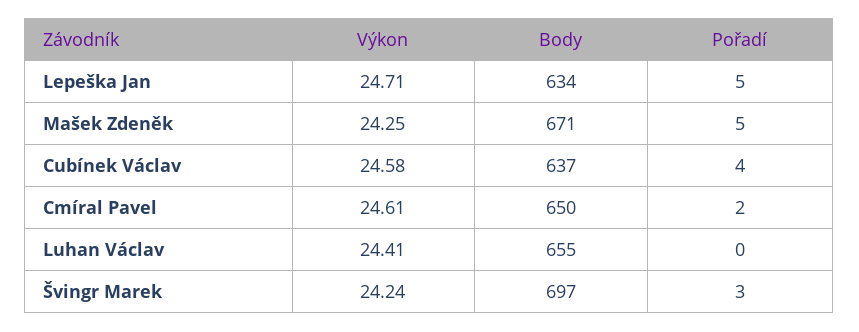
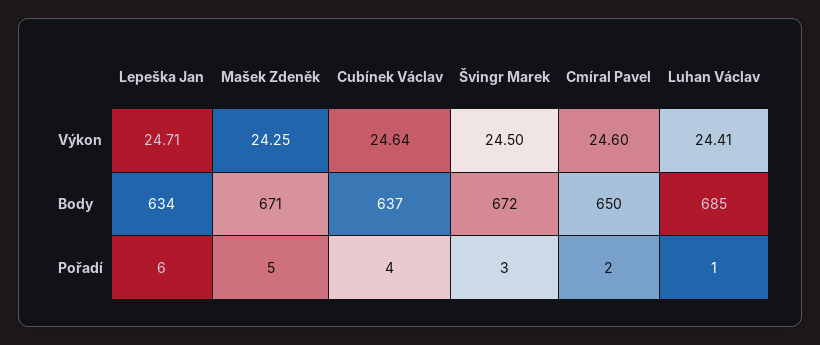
  {
    "Výkon": {
      "Lepeška Jan": 24.71,
      "Mašek Zdeněk": 24.25,
-     "Cubínek Václav": 24.58,
+     "Cubínek Václav": 24.64,
-     "Cmíral Pavel": 24.61,
+     "Cmíral Pavel": 24.6,
      "Luhan Václav": 24.41,
-     "Švingr Marek": 24.24
+     "Švingr Marek": 24.5
    },
    "Body": {
      "Lepeška Jan": 634,
      "Mašek Zdeněk": 671,
      "Cubínek Václav": 637,
      "Cmíral Pavel": 650,
-     "Luhan Václav": 655,
+     "Luhan Václav": 685,
-     "Švingr Marek": 697
+     "Švingr Marek": 672
    },
    "Pořadí": {
-     "Lepeška Jan": 5,
+     "Lepeška Jan": 6,
      "Mašek Zdeněk": 5,
      "Cubínek Václav": 4,
      "Cmíral Pavel": 2,
-     "Luhan Václav": 0,
+     "Luhan Václav": 1,
      "Švingr Marek": 3
    }
  }

